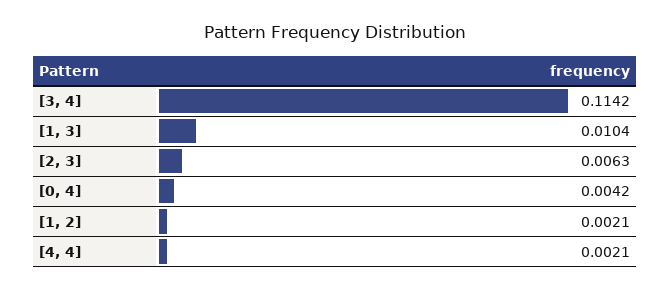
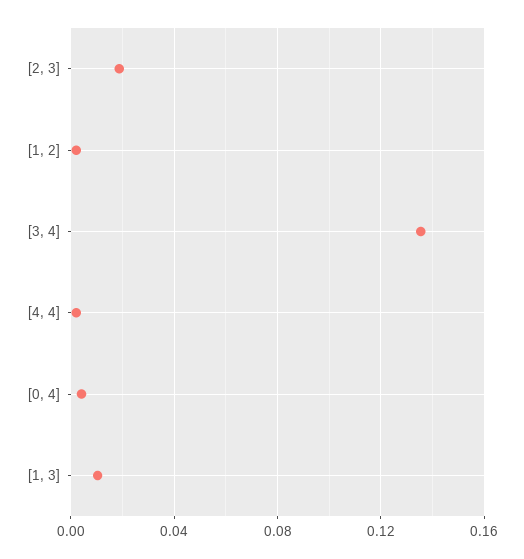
  {
-   "[3, 4]": 0.1142,
+   "[3, 4]": 0.135,
    "[1, 3]": 0.0104,
-   "[2, 3]": 0.0063,
+   "[2, 3]": 0.02,
    "[0, 4]": 0.0042,
    "[1, 2]": 0.0021,
    "[4, 4]": 0.0021
  }

